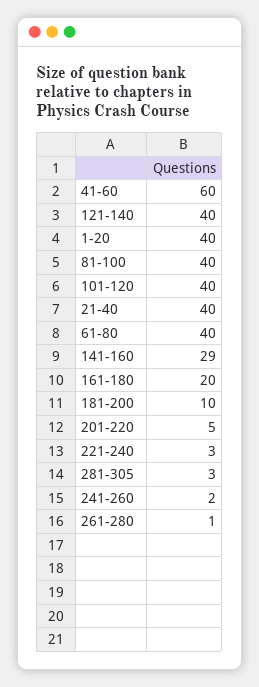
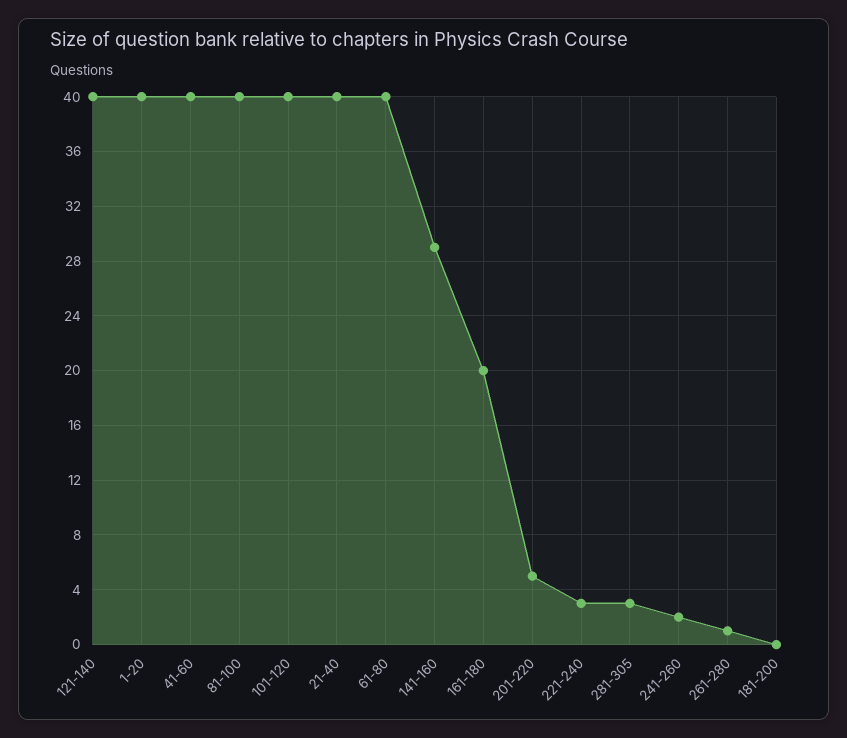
  {
-   "41-60": 60,
+   "41-60": 40,
    "121-140": 40,
    "1-20": 40,
    "81-100": 40,
    "101-120": 40,
    "21-40": 40,
    "61-80": 40,
    "141-160": 29,
    "161-180": 20,
-   "181-200": 10,
+   "181-200": 0,
    "201-220": 5,
    "221-240": 3,
    "281-305": 3,
    "241-260": 2,
    "261-280": 1
  }

